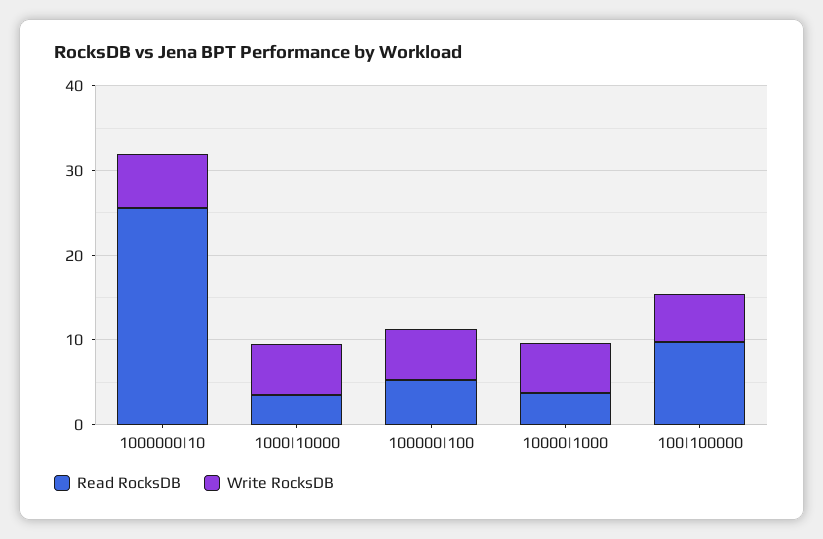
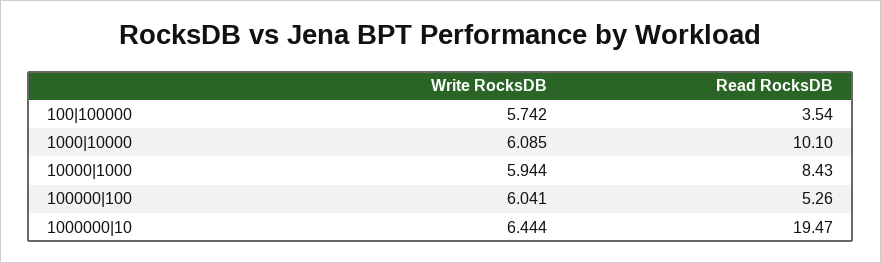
  {
    "Read RocksDB": {
-     "1000000|10": 26,
+     "1000000|10": 19.47,
-     "1000|10000": 4,
+     "1000|10000": 10.1,
      "100000|100": 5.26,
-     "10000|1000": 4,
+     "10000|1000": 8.43,
-     "100|100000": 10
+     "100|100000": 3.54
    },
    "Write RocksDB": {
      "1000000|10": 6.444,
      "1000|10000": 6.085,
      "100000|100": 6.041,
      "10000|1000": 5.944,
      "100|100000": 5.742
    }
  }

